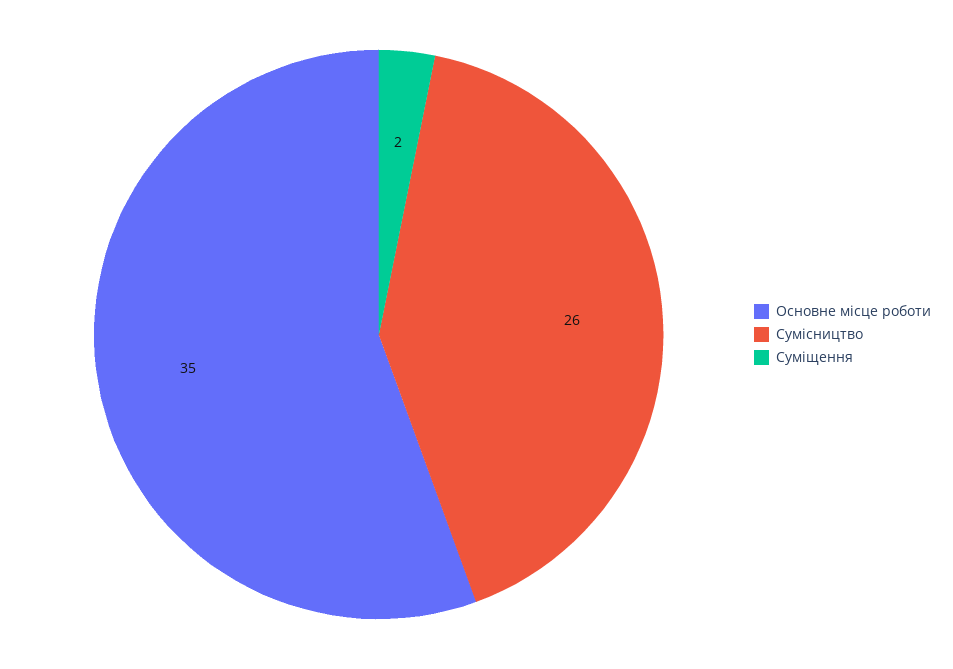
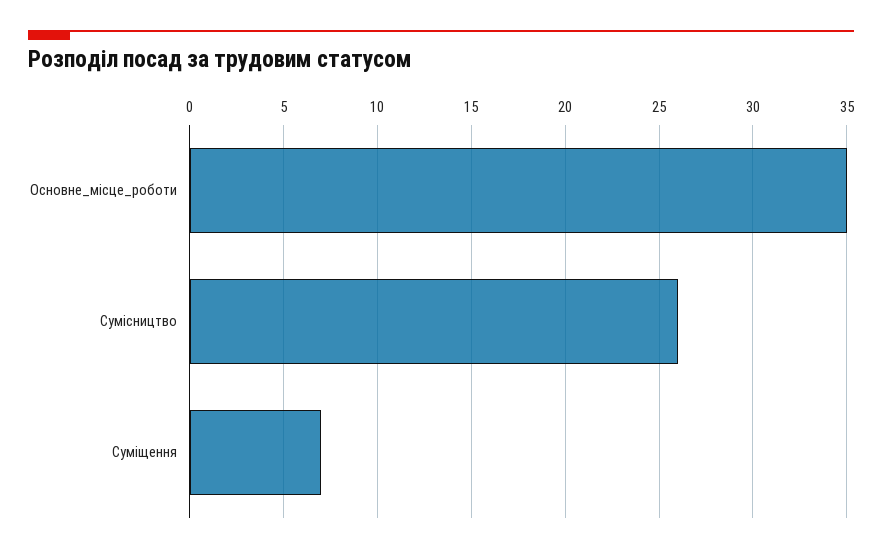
  {
    "Основне місце роботи": 35,
    "Сумісництво": 26,
-   "Суміщення": 2
+   "Суміщення": 7
  }

